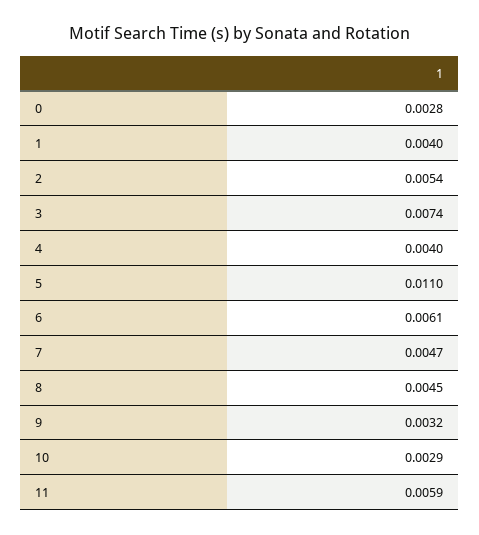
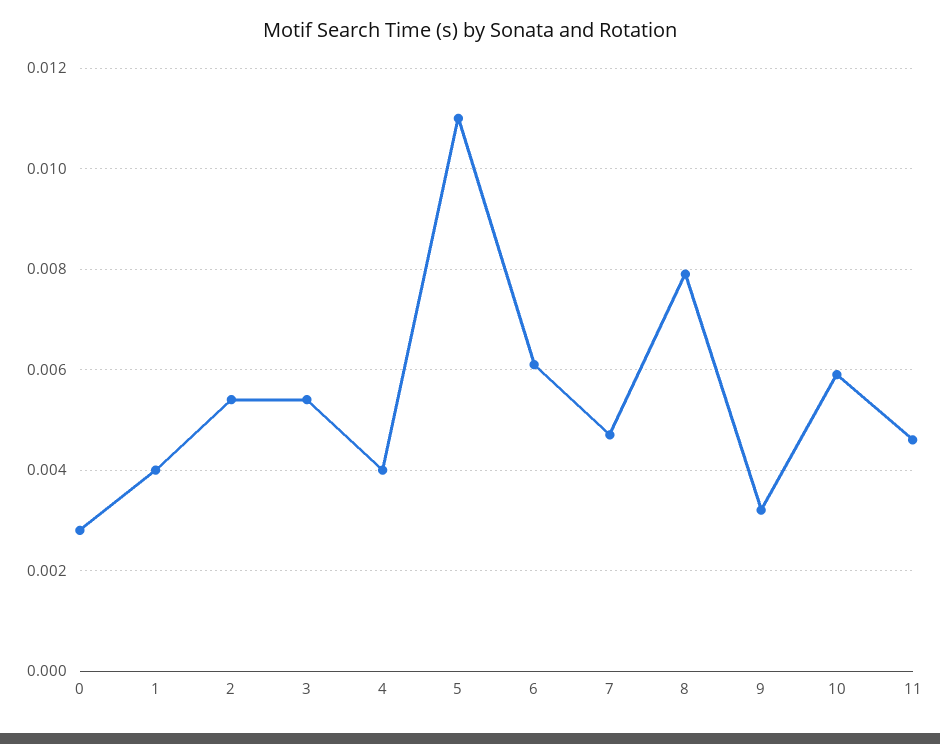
  {
    "0": 0.0028,
    "1": 0.004,
    "2": 0.0054,
-   "3": 0.0074,
+   "3": 0.0055,
    "4": 0.004,
    "5": 0.011,
    "6": 0.0061,
    "7": 0.0047,
-   "8": 0.0045,
+   "8": 0.008,
    "9": 0.0032,
-   "10": 0.0029,
+   "10": 0.006,
-   "11": 0.0059
+   "11": 0.0045
  }

